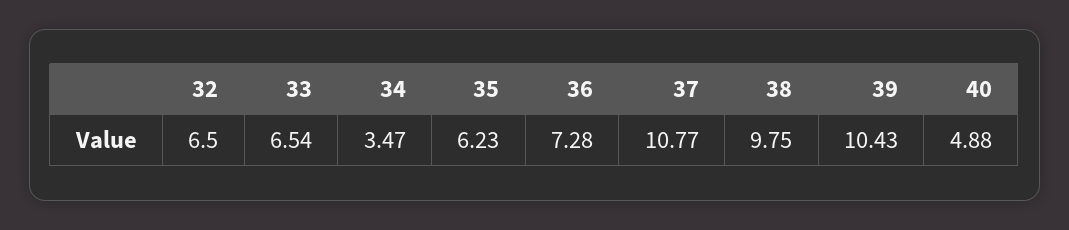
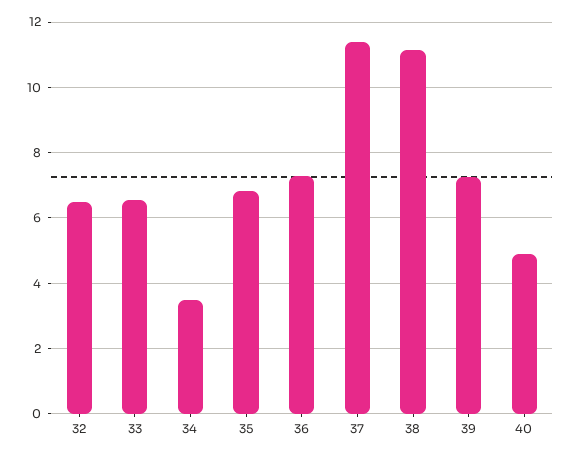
  {
    "32": 6.5,
    "33": 6.54,
    "34": 3.47,
-   "35": 6.23,
+   "35": 6.8,
    "36": 7.28,
-   "37": 10.77,
+   "37": 11.4,
-   "38": 9.75,
+   "38": 11.2,
-   "39": 10.43,
+   "39": 7.2,
    "40": 4.88
  }

